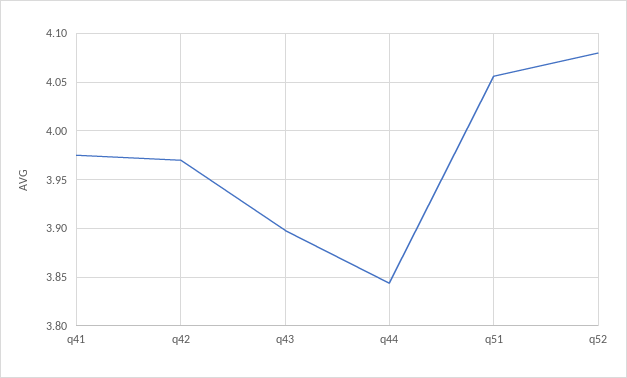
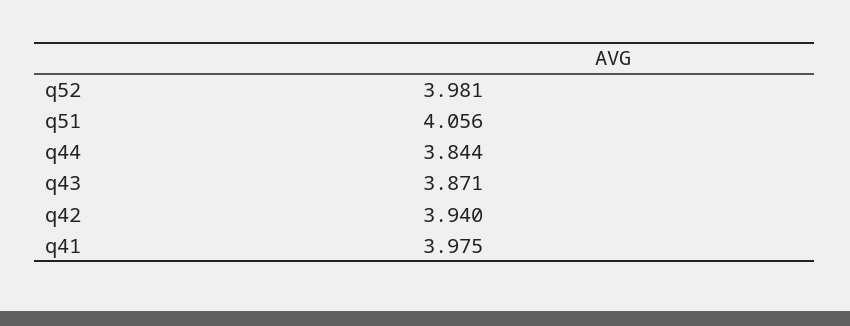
  {
    "q41": 3.975,
-   "q42": 3.97,
+   "q42": 3.94,
-   "q43": 3.9,
+   "q43": 3.871,
    "q44": 3.844,
    "q51": 4.056,
-   "q52": 4.08
+   "q52": 3.981
  }

